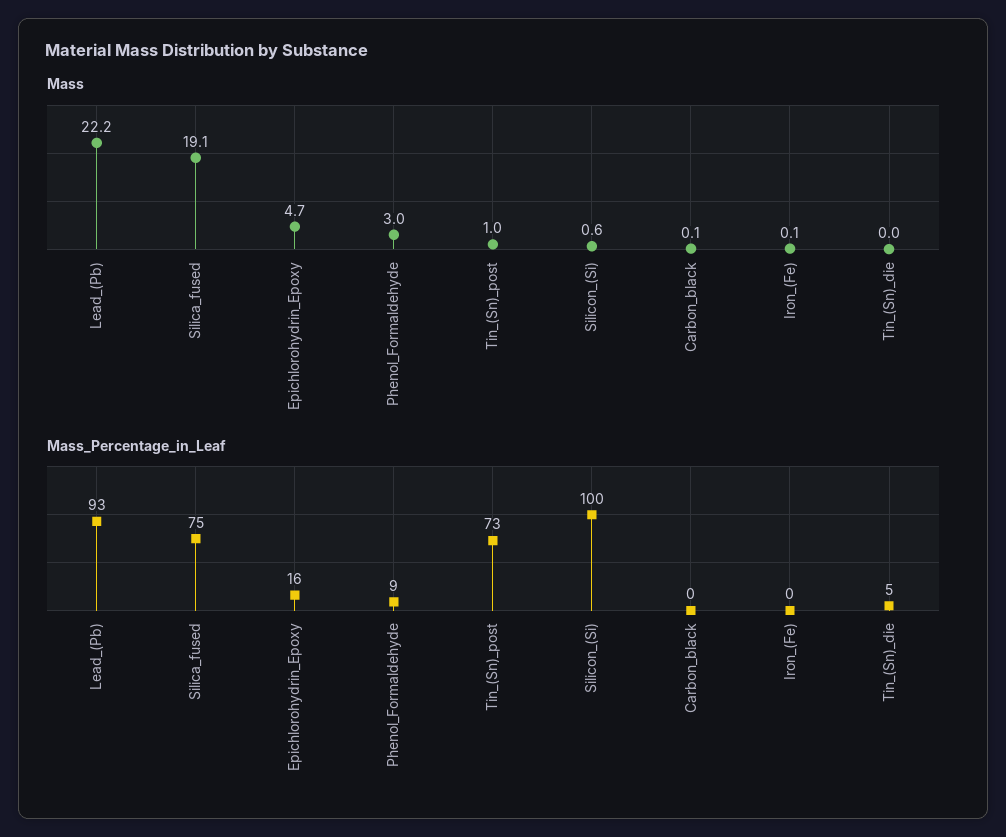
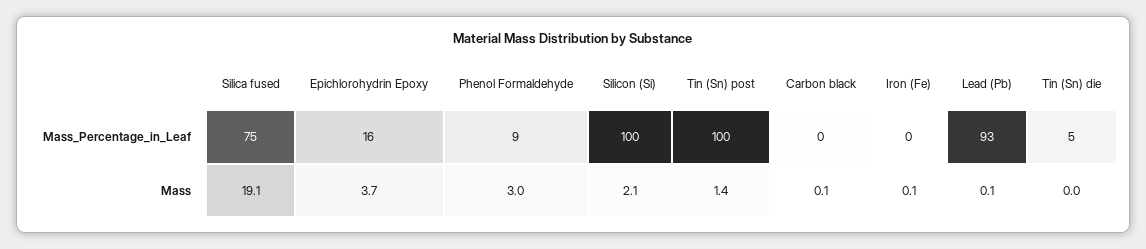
  {
    "Mass": {
-     "Lead_(Pb)": 22.2,
+     "Lead_(Pb)": 0.1,
      "Silica_fused": 19.1,
-     "Epichlorohydrin_Epoxy": 4.7,
+     "Epichlorohydrin_Epoxy": 3.7,
      "Phenol_Formaldehyde": 3,
-     "Tin_(Sn)_post": 1,
+     "Tin_(Sn)_post": 1.4,
-     "Silicon_(Si)": 0.6,
+     "Silicon_(Si)": 2.1,
      "Carbon_black": 0.1,
      "Iron_(Fe)": 0.1,
      "Tin_(Sn)_die": 0
    },
    "Mass_Percentage_in_Leaf": {
      "Lead_(Pb)": 93,
      "Silica_fused": 75,
      "Epichlorohydrin_Epoxy": 16,
      "Phenol_Formaldehyde": 9,
-     "Tin_(Sn)_post": 73,
+     "Tin_(Sn)_post": 100,
      "Silicon_(Si)": 100,
      "Carbon_black": 0,
      "Iron_(Fe)": 0,
      "Tin_(Sn)_die": 5
    }
  }

